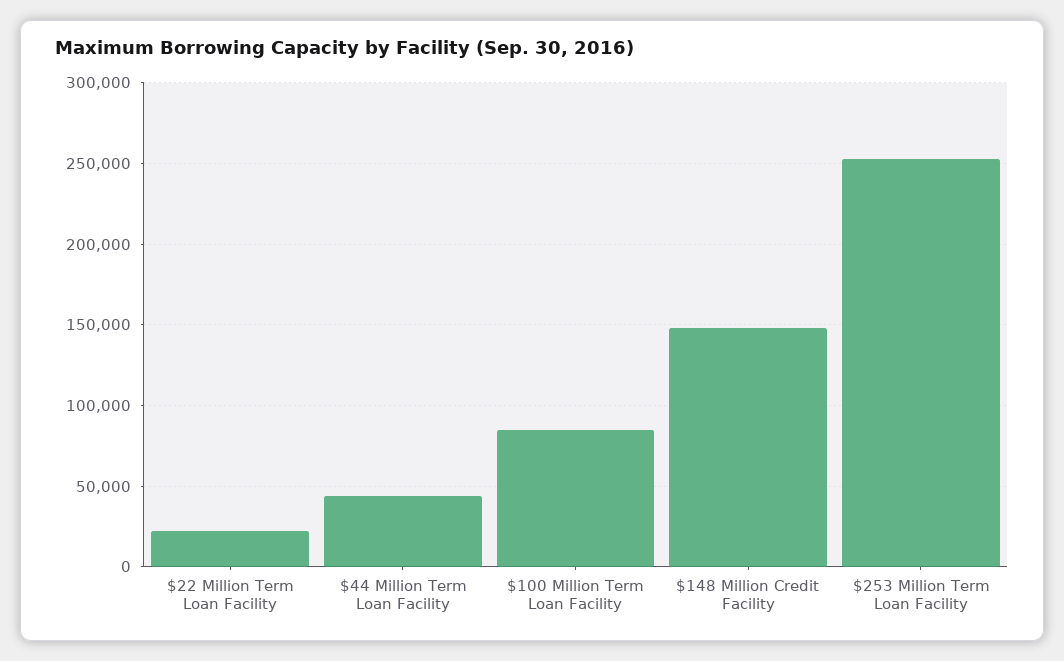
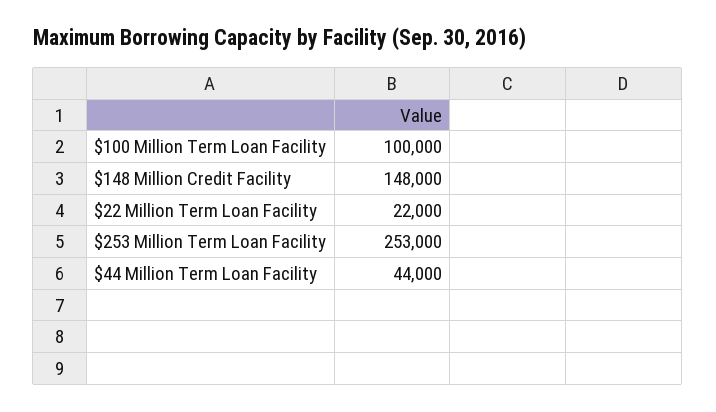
  {
    "$22 Million Term Loan Facility": 22000,
    "$44 Million Term Loan Facility": 44000,
-   "$100 Million Term Loan Facility": 85000,
+   "$100 Million Term Loan Facility": 100000,
    "$148 Million Credit Facility": 148000,
    "$253 Million Term Loan Facility": 253000
  }

